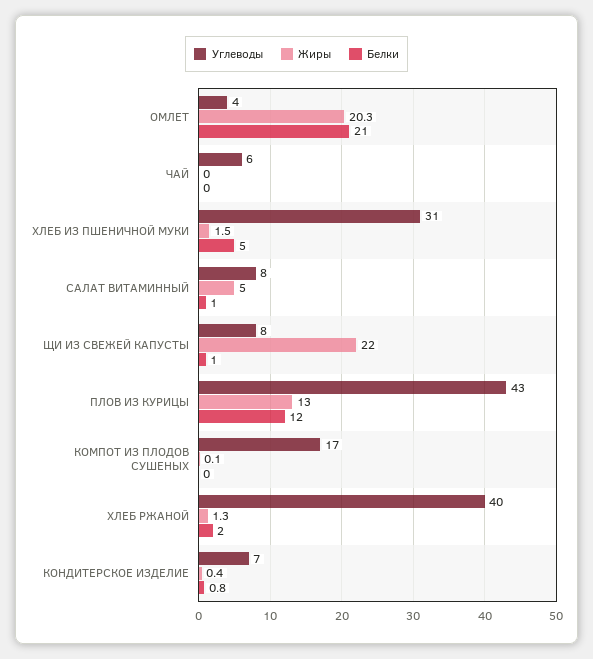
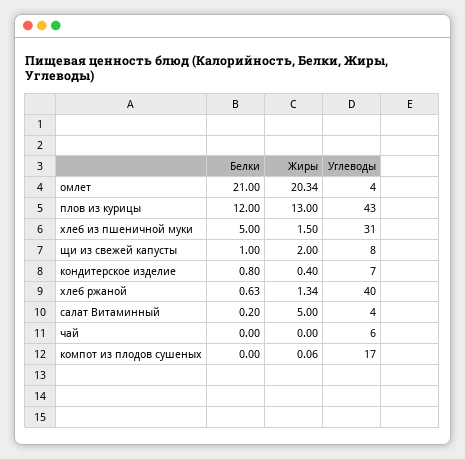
  {
    "Углеводы": {
      "ОМЛЕТ": 4,
      "ЧАЙ": 6,
      "ХЛЕБ ИЗ ПШЕНИЧНОЙ МУКИ": 31,
-     "САЛАТ ВИТАМИННЫЙ": 8,
+     "САЛАТ ВИТАМИННЫЙ": 4,
      "ЩИ ИЗ СВЕЖЕЙ КАПУСТЫ": 8,
      "ПЛОВ ИЗ КУРИЦЫ": 43,
      "КОМПОТ ИЗ ПЛОДОВ СУШЕНЫХ": 17,
      "ХЛЕБ РЖАНОЙ": 40,
      "КОНДИТЕРСКОЕ ИЗДЕЛИЕ": 7
    },
    "Жиры": {
      "ОМЛЕТ": 20.34,
      "ЧАЙ": 0,
      "ХЛЕБ ИЗ ПШЕНИЧНОЙ МУКИ": 1.5,
      "САЛАТ ВИТАМИННЫЙ": 5,
-     "ЩИ ИЗ СВЕЖЕЙ КАПУСТЫ": 22,
+     "ЩИ ИЗ СВЕЖЕЙ КАПУСТЫ": 2,
      "ПЛОВ ИЗ КУРИЦЫ": 13,
      "КОМПОТ ИЗ ПЛОДОВ СУШЕНЫХ": 0.06,
      "ХЛЕБ РЖАНОЙ": 1.34,
      "КОНДИТЕРСКОЕ ИЗДЕЛИЕ": 0.4
    },
    "Белки": {
      "ОМЛЕТ": 21,
      "ЧАЙ": 0,
      "ХЛЕБ ИЗ ПШЕНИЧНОЙ МУКИ": 5,
-     "САЛАТ ВИТАМИННЫЙ": 1,
+     "САЛАТ ВИТАМИННЫЙ": 0.2,
      "ЩИ ИЗ СВЕЖЕЙ КАПУСТЫ": 1,
      "ПЛОВ ИЗ КУРИЦЫ": 12,
      "КОМПОТ ИЗ ПЛОДОВ СУШЕНЫХ": 0,
-     "ХЛЕБ РЖАНОЙ": 2,
+     "ХЛЕБ РЖАНОЙ": 0.63,
      "КОНДИТЕРСКОЕ ИЗДЕЛИЕ": 0.8
    }
  }

